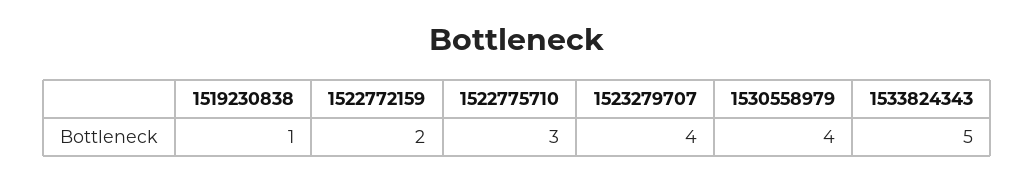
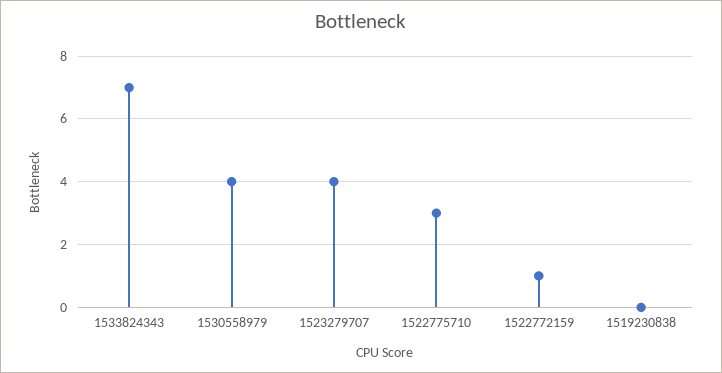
  {
-   "1519230838": 1,
+   "1519230838": 0,
-   "1522772159": 2,
+   "1522772159": 1,
    "1522775710": 3,
    "1523279707": 4,
    "1530558979": 4,
-   "1533824343": 5
+   "1533824343": 7
  }

